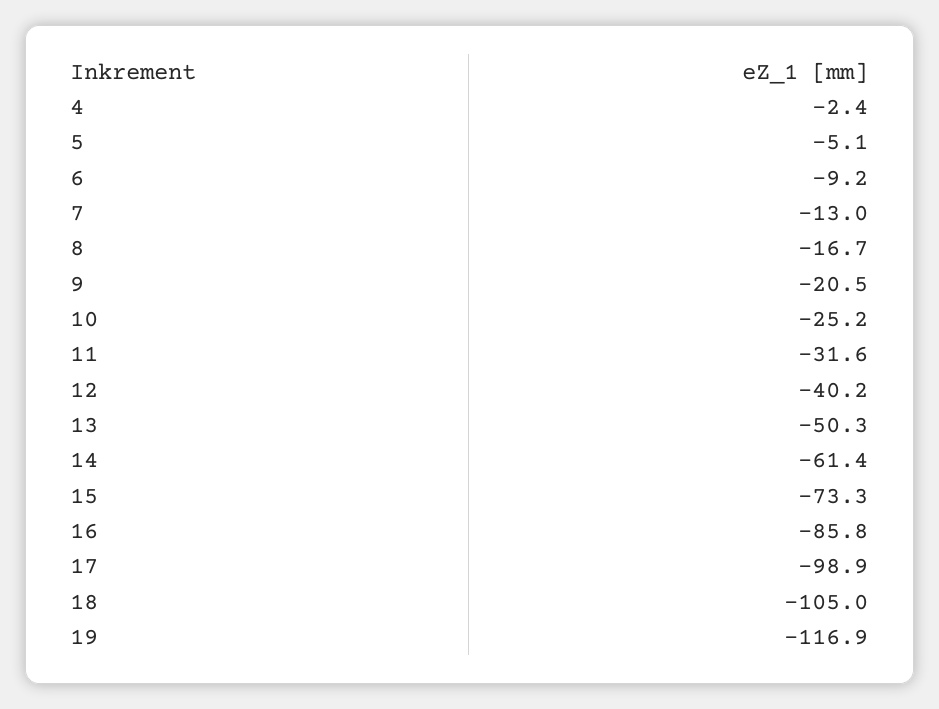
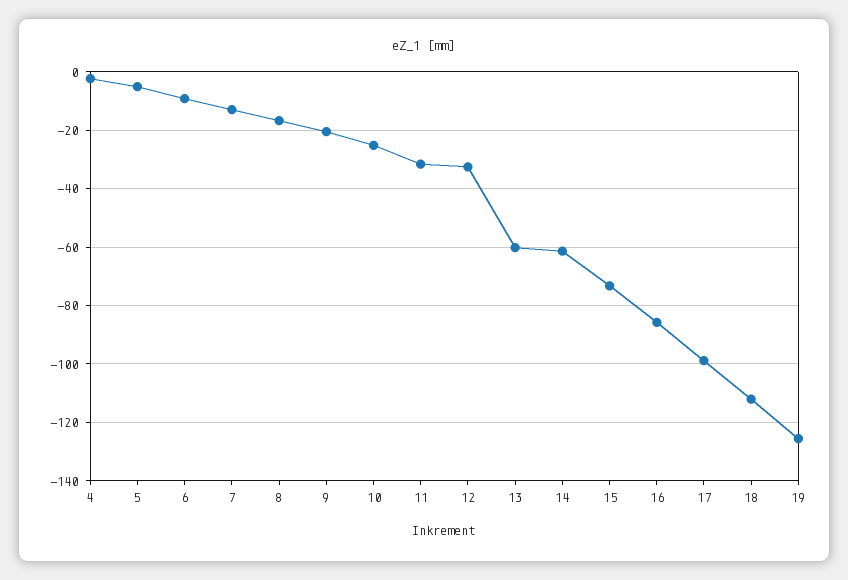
  {
    "4": -2.4,
    "5": -5.1,
    "6": -9.2,
    "7": -13,
    "8": -16.7,
    "9": -20.5,
    "10": -25.2,
    "11": -31.6,
-   "12": -40.2,
+   "12": -32.5,
-   "13": -50.3,
+   "13": -60,
    "14": -61.4,
    "15": -73.3,
    "16": -85.8,
    "17": -98.9,
-   "18": -105,
+   "18": -112.5,
-   "19": -116.9
+   "19": -125
  }

